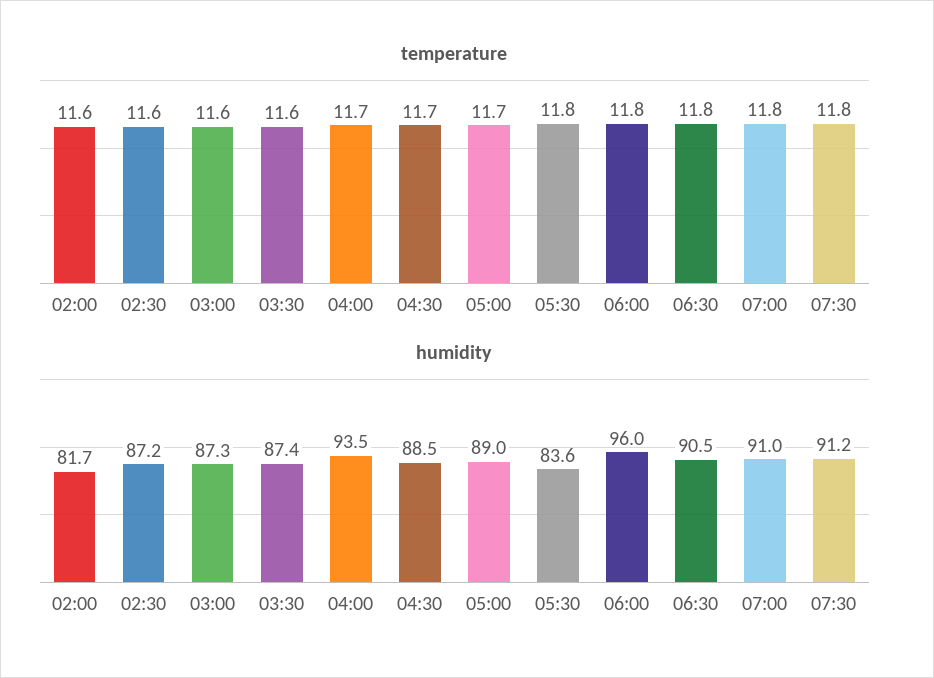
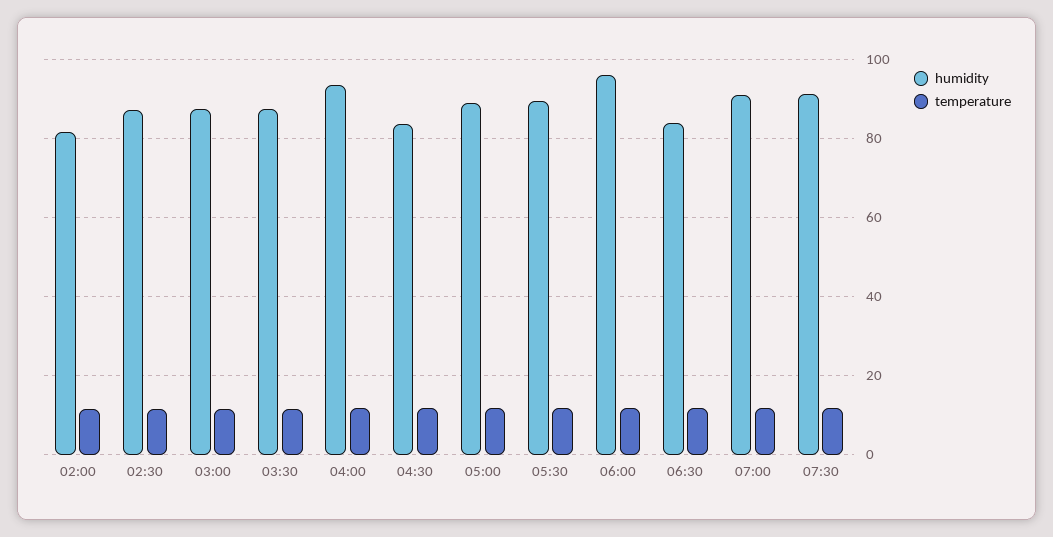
  {
    "temperature": {
      "02:00": 11.6,
      "02:30": 11.6,
      "03:00": 11.6,
      "03:30": 11.6,
      "04:00": 11.7,
      "04:30": 11.7,
      "05:00": 11.7,
      "05:30": 11.8,
      "06:00": 11.8,
      "06:30": 11.8,
      "07:00": 11.8,
      "07:30": 11.8
    },
    "humidity": {
      "02:00": 81.7,
      "02:30": 87.2,
      "03:00": 87.3,
      "03:30": 87.4,
      "04:00": 93.5,
-     "04:30": 88.5,
+     "04:30": 84,
      "05:00": 89,
-     "05:30": 83.6,
+     "05:30": 90,
      "06:00": 96,
-     "06:30": 90.5,
+     "06:30": 84,
      "07:00": 91,
      "07:30": 91.2
    }
  }

